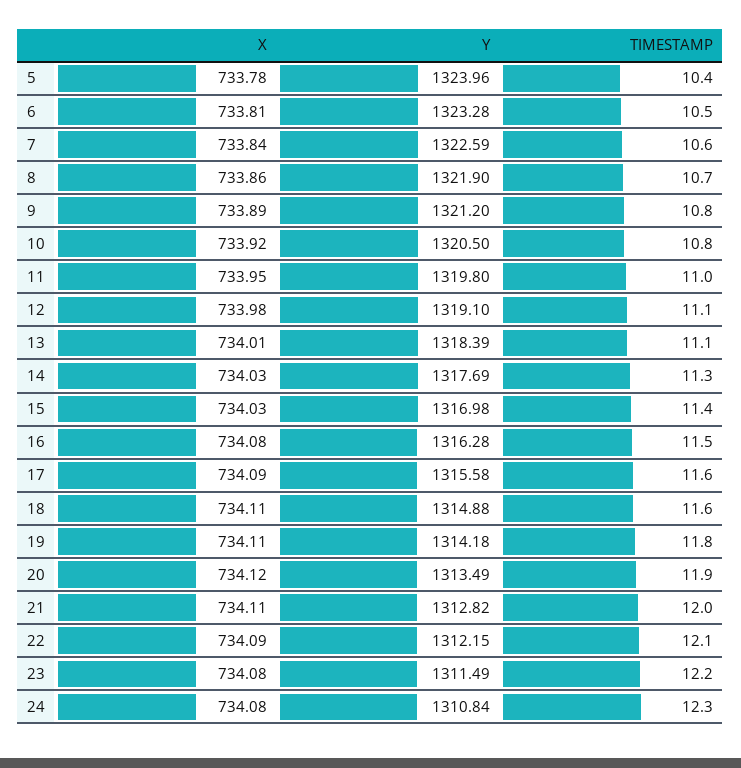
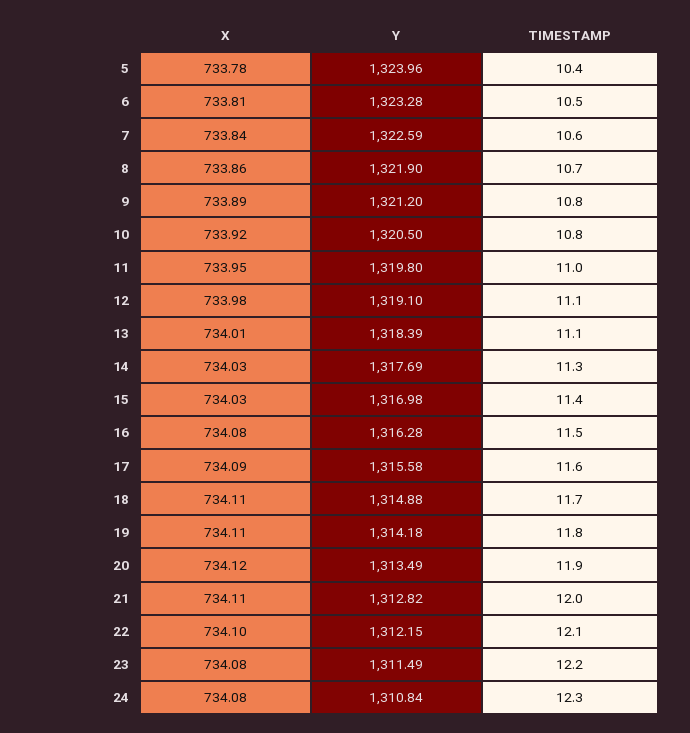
  {
    "X": {
      "5": 733.78,
      "6": 733.81,
      "7": 733.84,
      "8": 733.86,
      "9": 733.89,
      "10": 733.92,
      "11": 733.95,
      "12": 733.98,
      "13": 734.01,
      "14": 734.03,
      "15": 734.03,
      "16": 734.08,
      "17": 734.09,
      "18": 734.11,
      "19": 734.11,
      "20": 734.12,
      "21": 734.11,
-     "22": 734.09,
+     "22": 734.1,
      "23": 734.08,
      "24": 734.08
    },
    "Y": {
      "5": 1323.96,
      "6": 1323.28,
      "7": 1322.59,
      "8": 1321.9,
      "9": 1321.2,
      "10": 1320.5,
      "11": 1319.8,
      "12": 1319.1,
      "13": 1318.39,
      "14": 1317.69,
      "15": 1316.98,
      "16": 1316.28,
      "17": 1315.58,
      "18": 1314.88,
      "19": 1314.18,
      "20": 1313.49,
      "21": 1312.82,
      "22": 1312.15,
      "23": 1311.49,
      "24": 1310.84
    },
    "TIMESTAMP": {
      "5": 10.4,
      "6": 10.5,
      "7": 10.6,
      "8": 10.7,
      "9": 10.8,
      "10": 10.8,
      "11": 11,
      "12": 11.1,
      "13": 11.1,
      "14": 11.3,
      "15": 11.4,
      "16": 11.5,
      "17": 11.6,
-     "18": 11.6,
+     "18": 11.7,
      "19": 11.8,
      "20": 11.9,
      "21": 12,
      "22": 12.1,
      "23": 12.2,
      "24": 12.3
    }
  }

